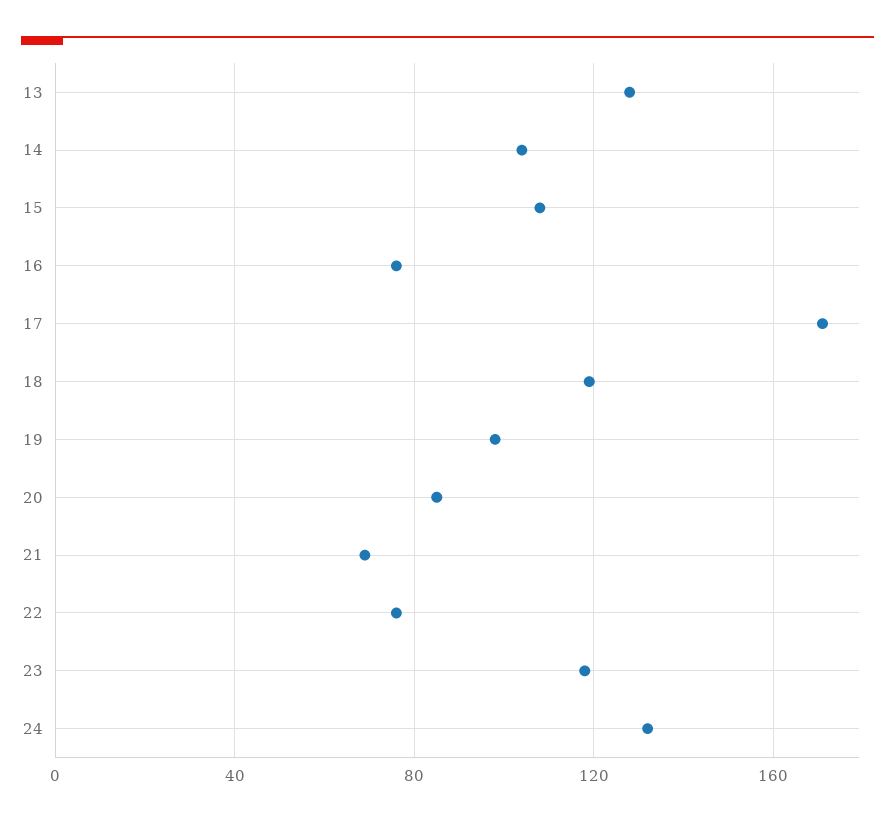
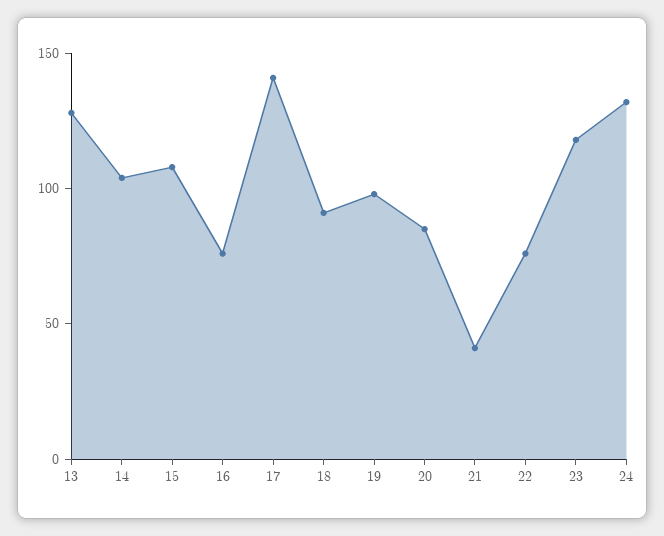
  {
    "13": 130,
    "14": 105,
    "15": 110,
    "16": 75,
-   "17": 170,
+   "17": 140,
-   "18": 120,
+   "18": 90,
    "19": 100,
    "20": 85,
-   "21": 70,
+   "21": 40,
    "22": 75,
    "23": 120,
    "24": 130
  }

